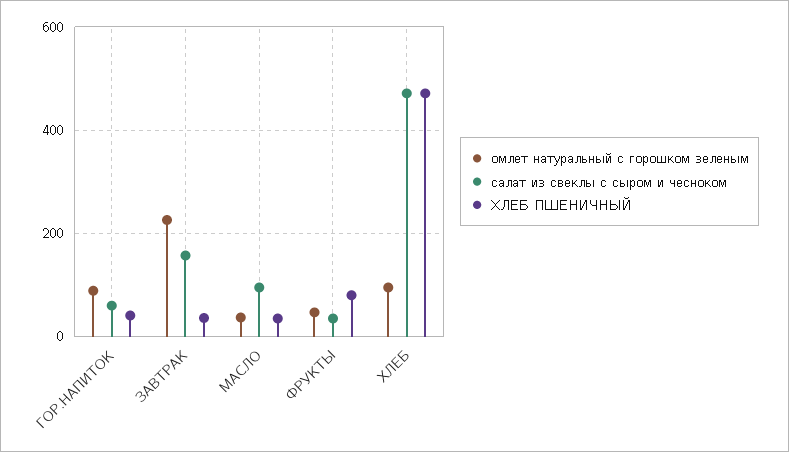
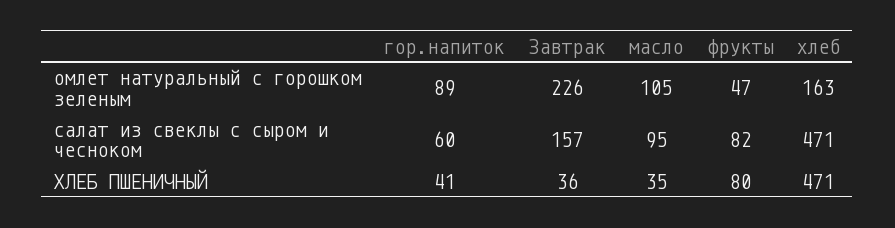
  {
    "омлет натуральный с горошком зеленым": {
      "ГОР.НАПИТОК": 89,
      "ЗАВТРАК": 226,
-     "МАСЛО": 40,
+     "МАСЛО": 105,
      "ФРУКТЫ": 47,
-     "ХЛЕБ": 100
+     "ХЛЕБ": 163
    },
    "салат из свеклы с сыром и чесноком": {
      "ГОР.НАПИТОК": 60,
      "ЗАВТРАК": 157,
      "МАСЛО": 95,
-     "ФРУКТЫ": 40,
+     "ФРУКТЫ": 82,
      "ХЛЕБ": 471
    },
    "ХЛЕБ ПШЕНИЧНЫЙ": {
      "ГОР.НАПИТОК": 41,
      "ЗАВТРАК": 36,
      "МАСЛО": 35,
      "ФРУКТЫ": 80,
      "ХЛЕБ": 471
    }
  }

